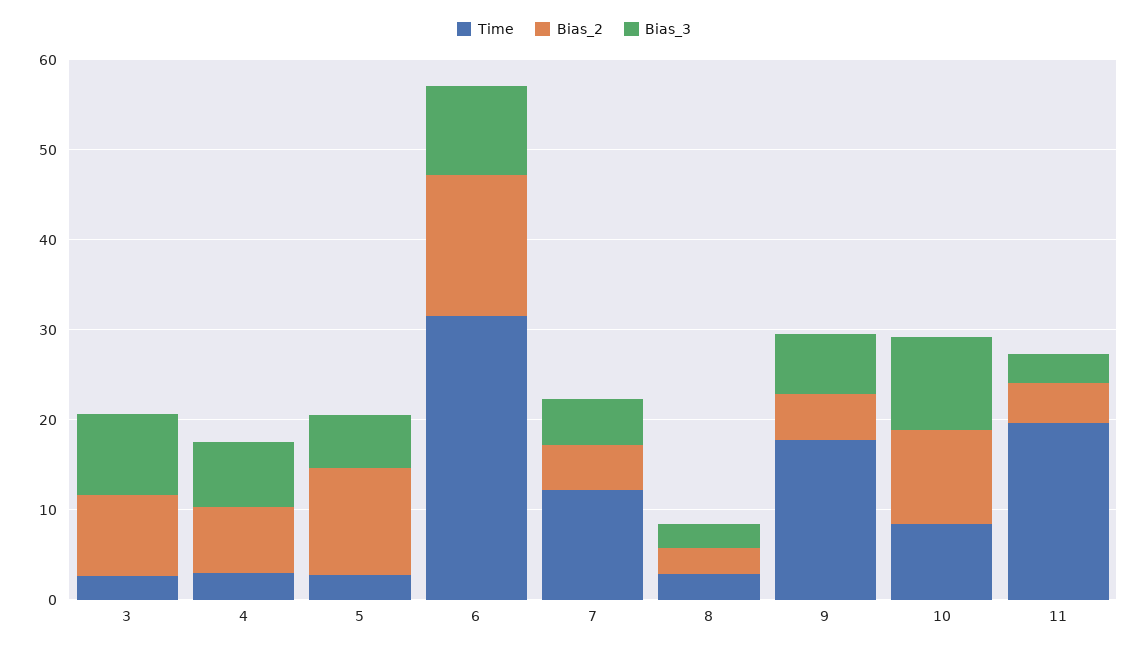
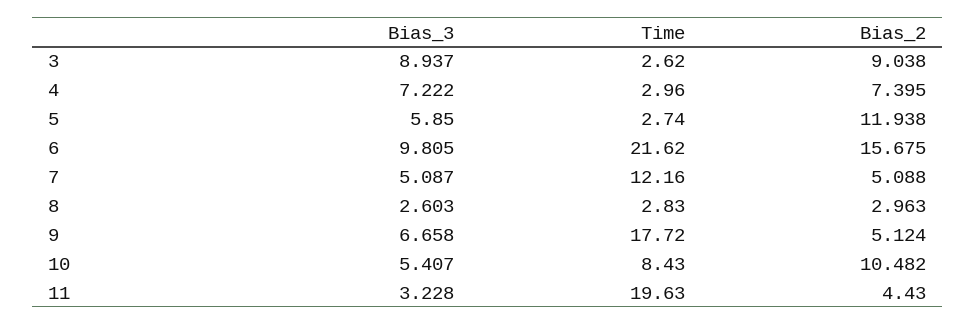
  {
    "Time": {
      "3": 2.62,
      "4": 2.96,
      "5": 2.74,
-     "6": 32,
+     "6": 21.62,
      "7": 12.16,
      "8": 2.83,
      "9": 17.72,
      "10": 8.43,
      "11": 19.63
    },
    "Bias_2": {
      "3": 9.038,
      "4": 7.395,
      "5": 11.938,
      "6": 15.675,
      "7": 5.088,
      "8": 2.963,
      "9": 5.124,
      "10": 10.482,
      "11": 4.43
    },
    "Bias_3": {
      "3": 8.937,
      "4": 7.222,
      "5": 5.85,
      "6": 9.805,
      "7": 5.087,
      "8": 2.603,
      "9": 6.658,
-     "10": 10,
+     "10": 5.407,
      "11": 3.228
    }
  }

